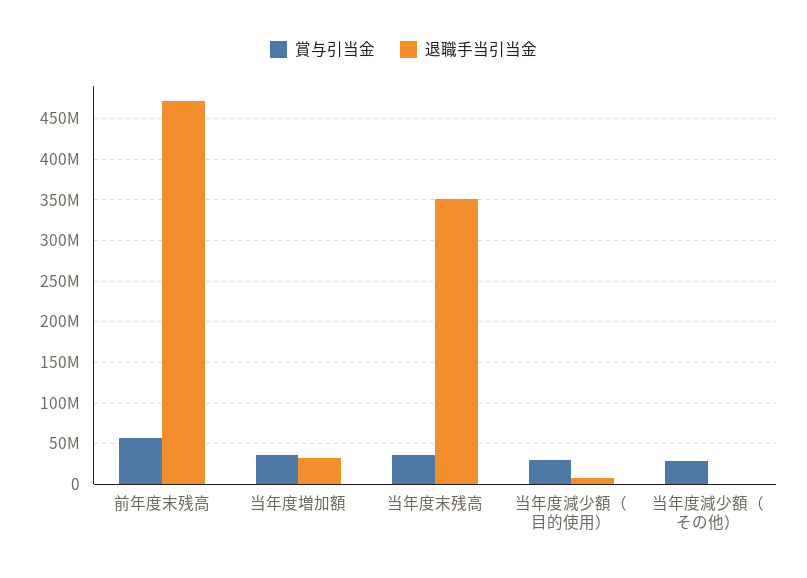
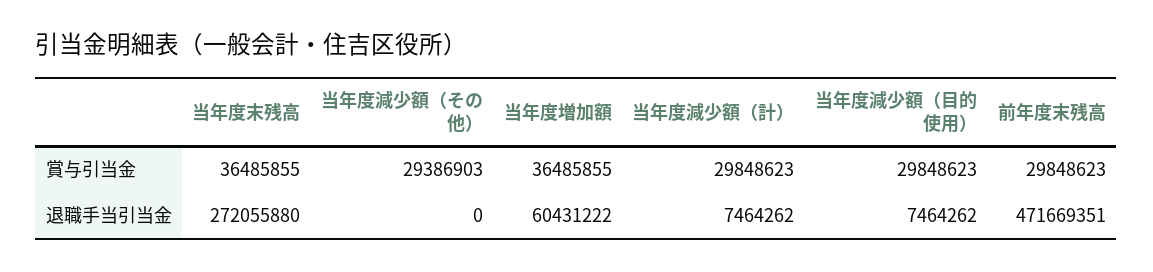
  {
    "賞与引当金": {
-     "前年度末残高": 60000000,
+     "前年度末残高": 29848623,
      "当年度増加額": 36485855,
      "当年度末残高": 36485855,
      "当年度減少額（目的使用）": 29848623,
-     "当年度減少額（その他）": 29386903
+     "当年度減少額（その他）": 29386903,
+     "当年度減少額（計）": 29848623
    },
    "退職手当引当金": {
      "前年度末残高": 471669351,
-     "当年度増加額": 30000000,
+     "当年度増加額": 60431222,
-     "当年度末残高": 350000000,
+     "当年度末残高": 272055880,
      "当年度減少額（目的使用）": 7464262,
-     "当年度減少額（その他）": 0
+     "当年度減少額（その他）": 0,
+     "当年度減少額（計）": 7464262
    }
  }

